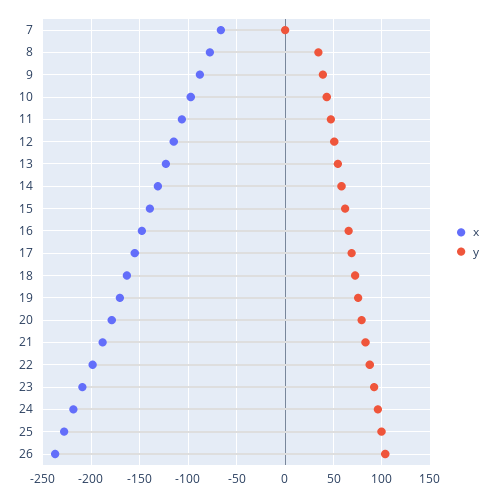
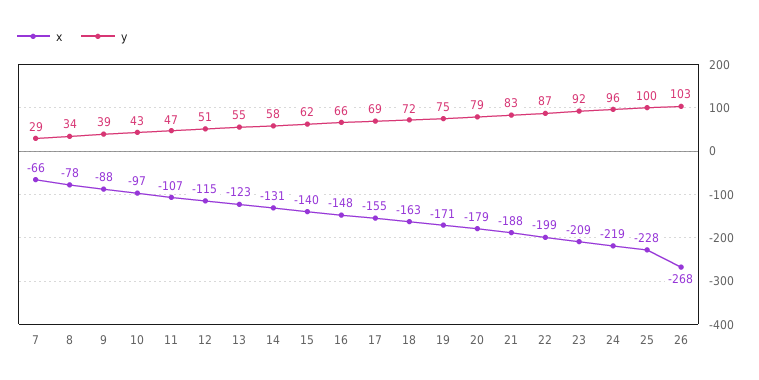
  {
    "x": {
      "7": -66,
      "8": -78,
      "9": -88,
      "10": -97,
      "11": -107,
      "12": -115,
      "13": -123,
      "14": -131,
      "15": -140,
      "16": -148,
      "17": -155,
      "18": -163,
      "19": -171,
      "20": -179,
      "21": -188,
      "22": -199,
      "23": -209,
      "24": -219,
      "25": -228,
-     "26": -240
+     "26": -268
    },
    "y": {
-     "7": 0,
+     "7": 29,
      "8": 34,
      "9": 39,
      "10": 43,
      "11": 47,
      "12": 51,
      "13": 55,
      "14": 58,
      "15": 62,
      "16": 66,
      "17": 69,
      "18": 72,
      "19": 75,
      "20": 79,
      "21": 83,
      "22": 87,
      "23": 92,
      "24": 96,
      "25": 100,
      "26": 103
    }
  }

